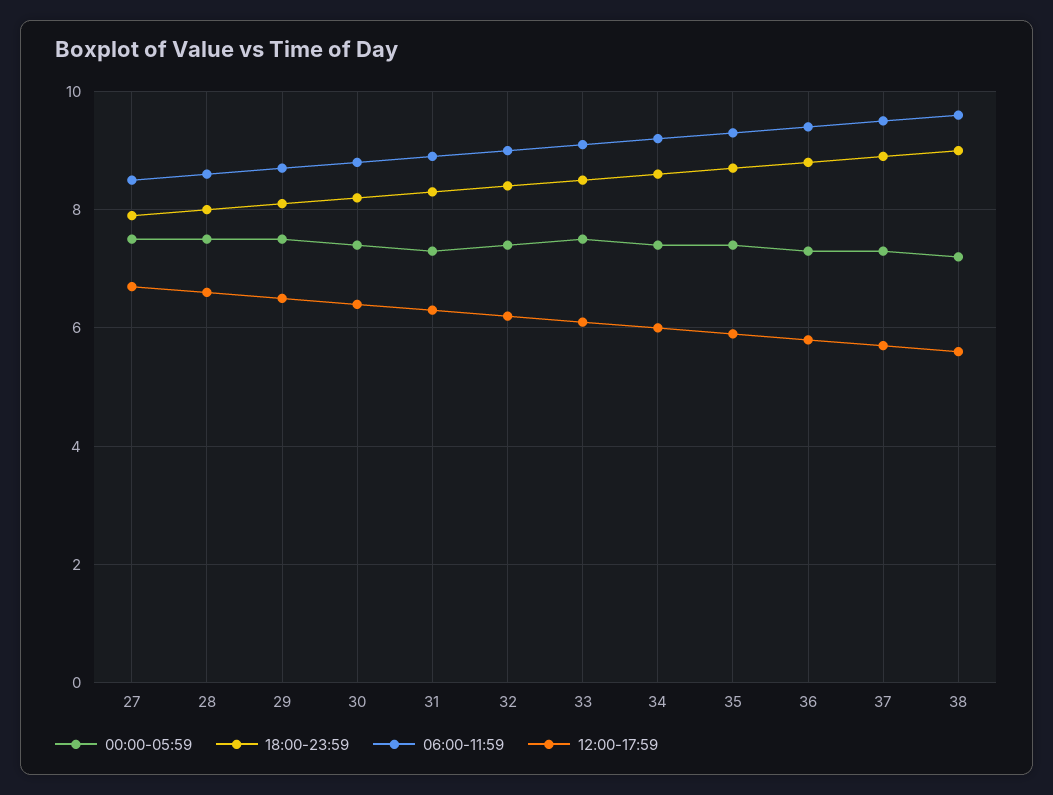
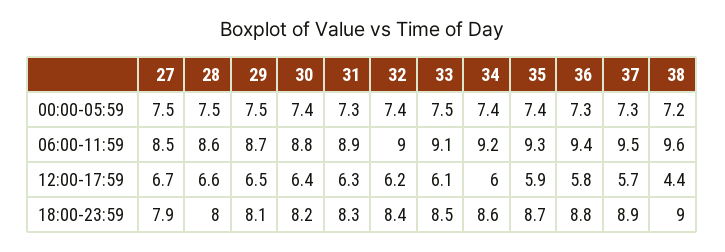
  {
    "00:00-05:59": {
      "27": 7.5,
      "28": 7.5,
      "29": 7.5,
      "30": 7.4,
      "31": 7.3,
      "32": 7.4,
      "33": 7.5,
      "34": 7.4,
      "35": 7.4,
      "36": 7.3,
      "37": 7.3,
      "38": 7.2
    },
    "18:00-23:59": {
      "27": 7.9,
      "28": 8,
      "29": 8.1,
      "30": 8.2,
      "31": 8.3,
      "32": 8.4,
      "33": 8.5,
      "34": 8.6,
      "35": 8.7,
      "36": 8.8,
      "37": 8.9,
      "38": 9
    },
    "06:00-11:59": {
      "27": 8.5,
      "28": 8.6,
      "29": 8.7,
      "30": 8.8,
      "31": 8.9,
      "32": 9,
      "33": 9.1,
      "34": 9.2,
      "35": 9.3,
      "36": 9.4,
      "37": 9.5,
      "38": 9.6
    },
    "12:00-17:59": {
      "27": 6.7,
      "28": 6.6,
      "29": 6.5,
      "30": 6.4,
      "31": 6.3,
      "32": 6.2,
      "33": 6.1,
      "34": 6,
      "35": 5.9,
      "36": 5.8,
      "37": 5.7,
-     "38": 5.5
+     "38": 4.4
    }
  }

